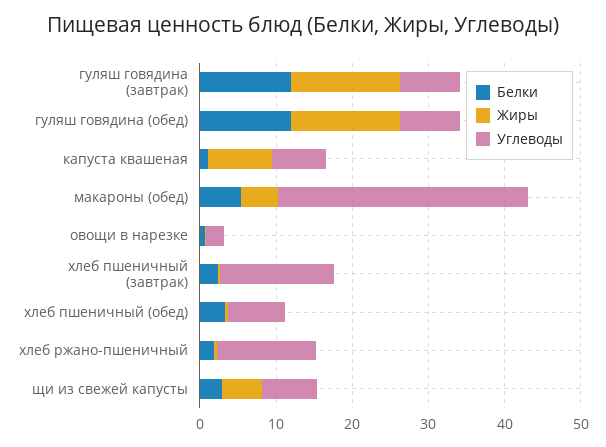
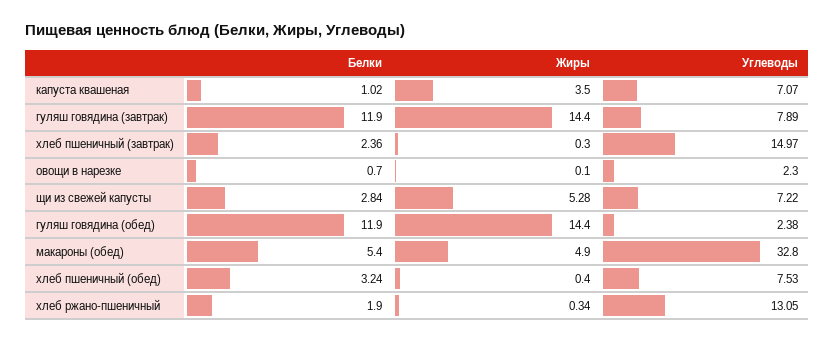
  {
    "Белки": {
      "гуляш говядина (завтрак)": 11.9,
      "гуляш говядина (обед)": 11.9,
      "капуста квашеная": 1.02,
      "макароны (обед)": 5.4,
      "овощи в нарезке": 0.7,
      "хлеб пшеничный (завтрак)": 2.36,
      "хлеб пшеничный (обед)": 3.24,
      "хлеб ржано-пшеничный": 1.9,
      "щи из свежей капусты": 2.84
    },
    "Жиры": {
      "гуляш говядина (завтрак)": 14.4,
      "гуляш говядина (обед)": 14.4,
-     "капуста квашеная": 8,
+     "капуста квашеная": 3.5,
      "макароны (обед)": 4.9,
      "овощи в нарезке": 0.1,
      "хлеб пшеничный (завтрак)": 0.3,
      "хлеб пшеничный (обед)": 0.4,
      "хлеб ржано-пшеничный": 0.34,
      "щи из свежей капусты": 5.28
    },
    "Углеводы": {
      "гуляш говядина (завтрак)": 7.89,
-     "гуляш говядина (обед)": 8,
+     "гуляш говядина (обед)": 2.38,
      "капуста квашеная": 7.07,
      "макароны (обед)": 32.8,
      "овощи в нарезке": 2.3,
      "хлеб пшеничный (завтрак)": 14.97,
      "хлеб пшеничный (обед)": 7.53,
      "хлеб ржано-пшеничный": 13.05,
      "щи из свежей капусты": 7.22
    }
  }

